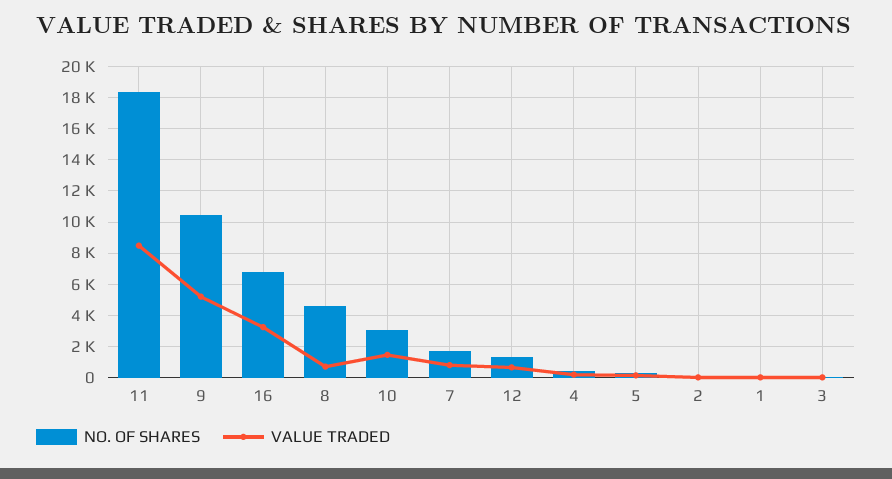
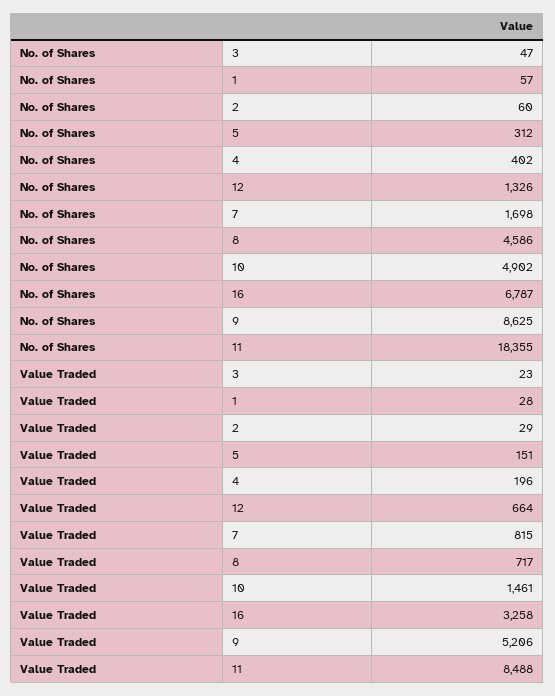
  {
    "NO. OF SHARES": {
      "11": 18355,
-     "9": 10500,
+     "9": 8625,
      "16": 6787,
      "8": 4586,
-     "10": 3000,
+     "10": 4902,
      "7": 1698,
      "12": 1326,
      "4": 402,
      "5": 312,
      "2": 60,
      "1": 57,
      "3": 47
    },
    "VALUE TRADED": {
      "11": 8488,
      "9": 5206,
      "16": 3258,
      "8": 717,
      "10": 1461,
      "7": 815,
      "12": 664,
      "4": 196,
      "5": 151,
      "2": 29,
      "1": 28,
      "3": 23
    }
  }

